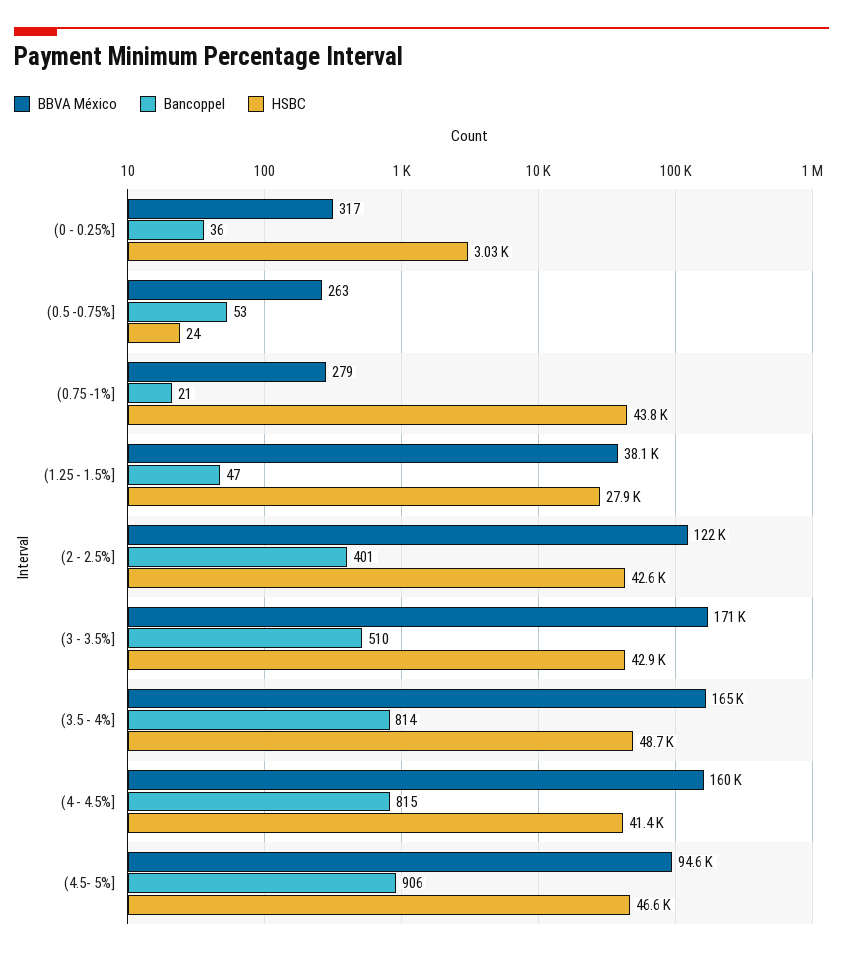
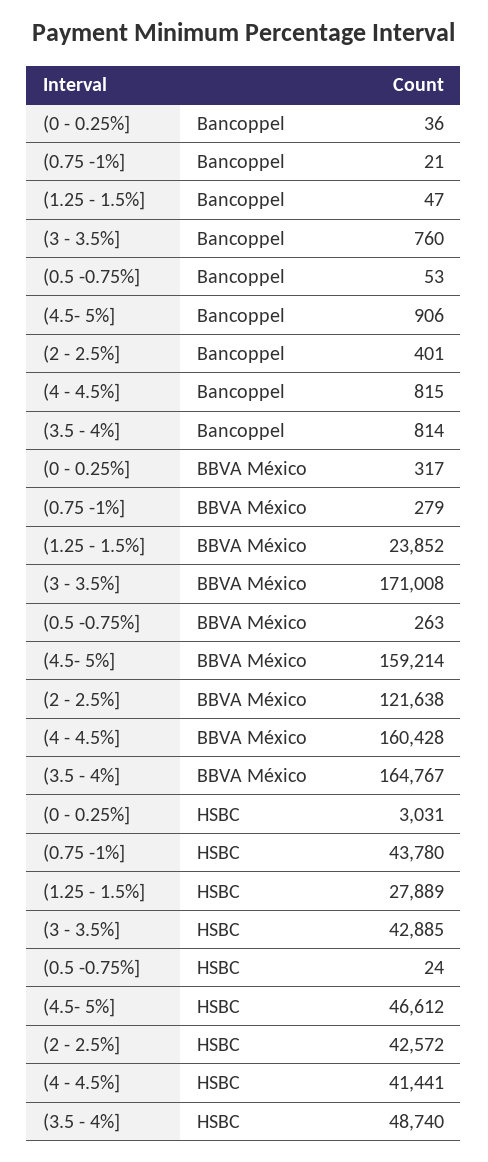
  {
    "BBVA México": {
      "(0 - 0.25%]": 317,
      "(0.5 -0.75%]": 263,
      "(0.75 -1%]": 279,
-     "(1.25 - 1.5%]": 38100,
+     "(1.25 - 1.5%]": 23852,
      "(2 - 2.5%]": 121638,
      "(3 - 3.5%]": 171008,
      "(3.5 - 4%]": 164767,
      "(4 - 4.5%]": 160428,
-     "(4.5- 5%]": 94600
+     "(4.5- 5%]": 159214
    },
    "Bancoppel": {
      "(0 - 0.25%]": 36,
      "(0.5 -0.75%]": 53,
      "(0.75 -1%]": 21,
      "(1.25 - 1.5%]": 47,
      "(2 - 2.5%]": 401,
-     "(3 - 3.5%]": 510,
+     "(3 - 3.5%]": 760,
      "(3.5 - 4%]": 814,
      "(4 - 4.5%]": 815,
      "(4.5- 5%]": 906
    },
    "HSBC": {
      "(0 - 0.25%]": 3031,
      "(0.5 -0.75%]": 24,
      "(0.75 -1%]": 43780,
      "(1.25 - 1.5%]": 27889,
      "(2 - 2.5%]": 42572,
      "(3 - 3.5%]": 42885,
      "(3.5 - 4%]": 48740,
      "(4 - 4.5%]": 41441,
      "(4.5- 5%]": 46612
    }
  }

